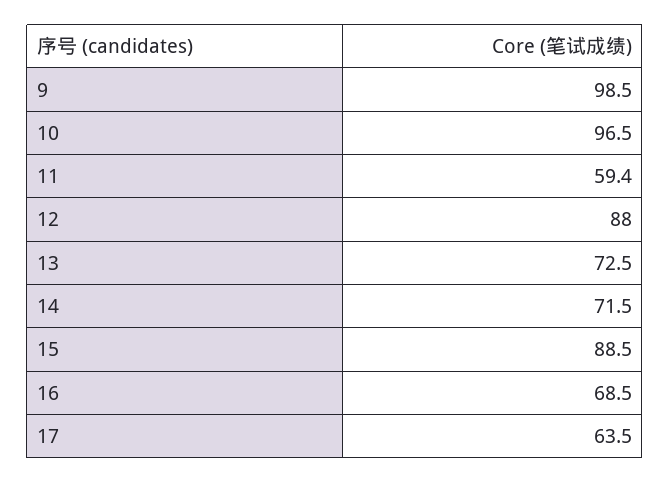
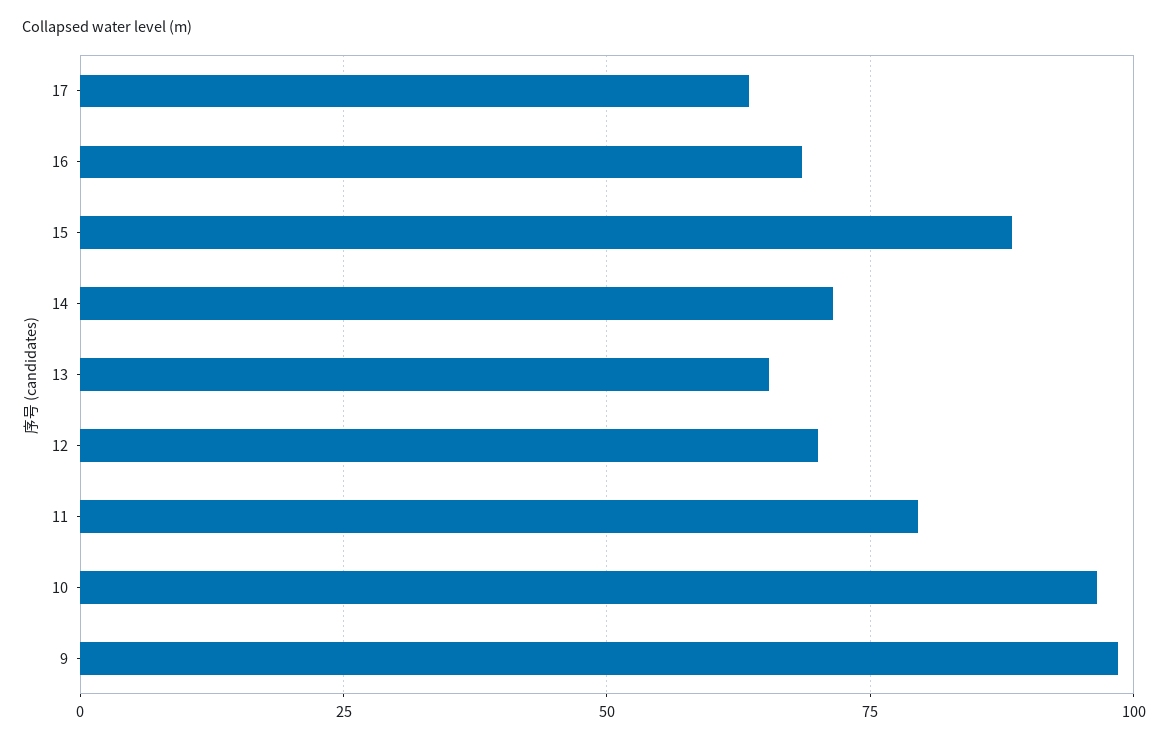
  {
    "9": 98.5,
    "10": 96.5,
-   "11": 59.4,
+   "11": 80,
-   "12": 88,
+   "12": 70,
-   "13": 72.5,
+   "13": 65,
    "14": 71.5,
    "15": 88.5,
    "16": 68.5,
    "17": 63.5
  }

